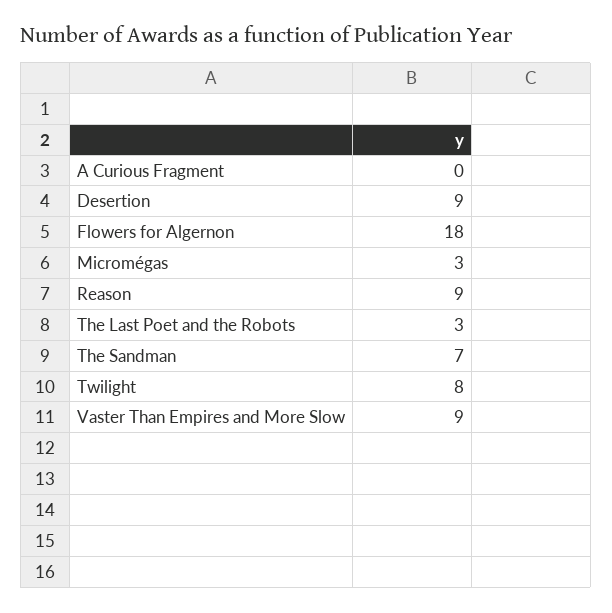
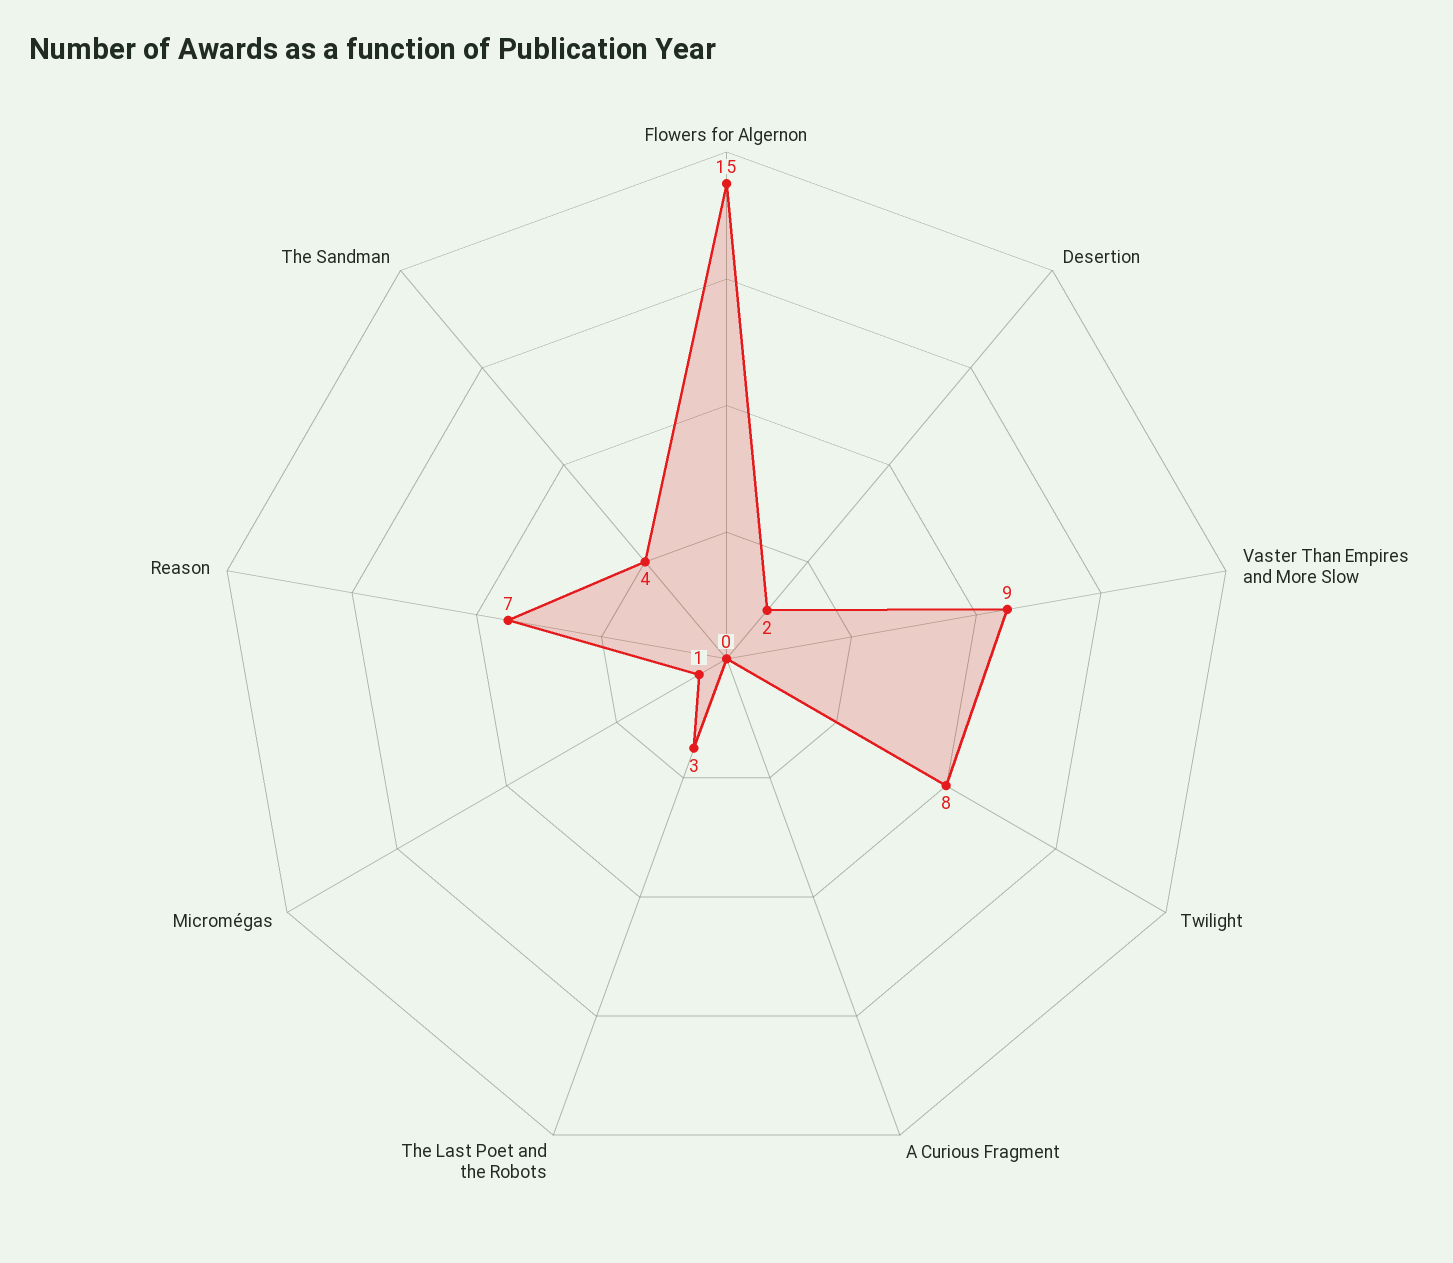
  {
    "A Curious Fragment": 0,
-   "Desertion": 9,
+   "Desertion": 2,
-   "Flowers for Algernon": 18,
+   "Flowers for Algernon": 15,
-   "Micromégas": 3,
+   "Micromégas": 1,
-   "Reason": 9,
+   "Reason": 7,
    "The Last Poet and the Robots": 3,
-   "The Sandman": 7,
+   "The Sandman": 4,
    "Twilight": 8,
    "Vaster Than Empires and More Slow": 9
  }

